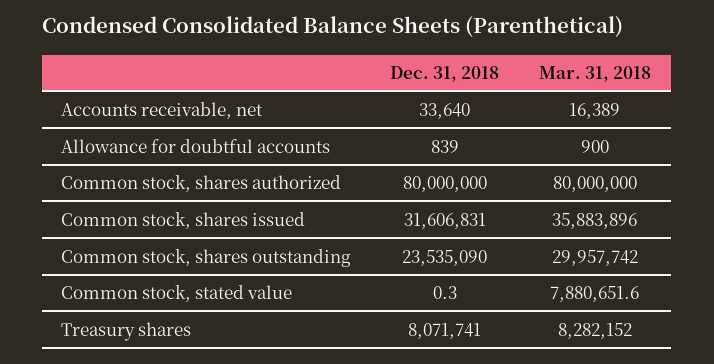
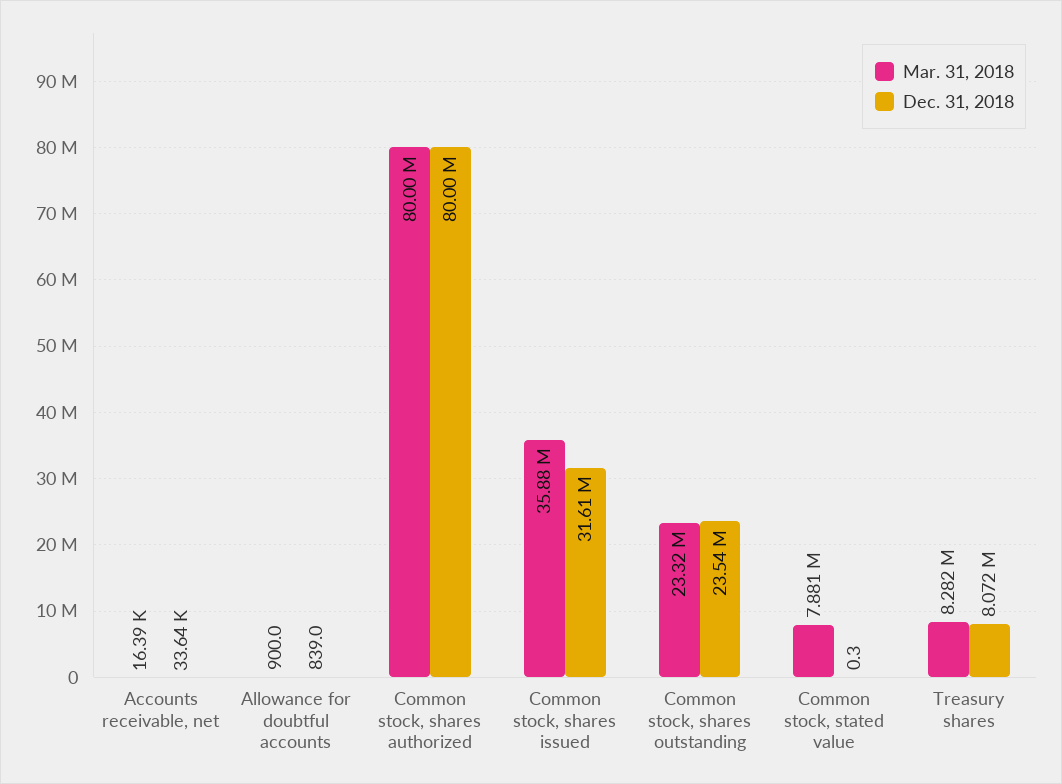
  {
    "Dec. 31, 2018": {
      "Accounts receivable, net": 33640,
      "Allowance for doubtful accounts": 839,
      "Common stock, shares authorized": 80000000,
      "Common stock, shares issued": 31606831,
      "Common stock, shares outstanding": 23535090,
      "Common stock, stated value": 0.3,
      "Treasury shares": 8071741
    },
    "Mar. 31, 2018": {
      "Accounts receivable, net": 16389,
      "Allowance for doubtful accounts": 900,
      "Common stock, shares authorized": 80000000,
      "Common stock, shares issued": 35883896,
-     "Common stock, shares outstanding": 29957742,
+     "Common stock, shares outstanding": 23320000,
      "Common stock, stated value": 7880651.6,
      "Treasury shares": 8282152
    }
  }

